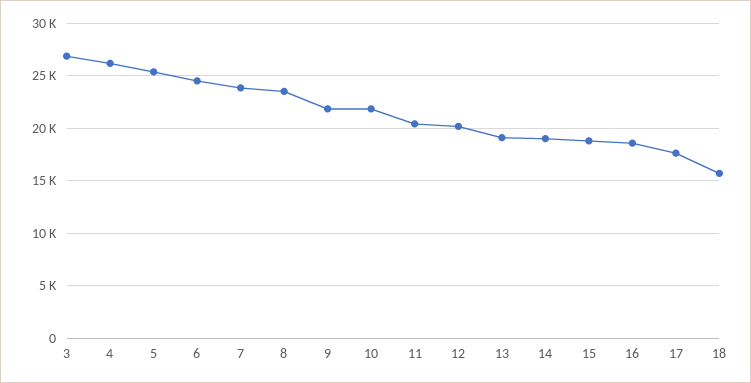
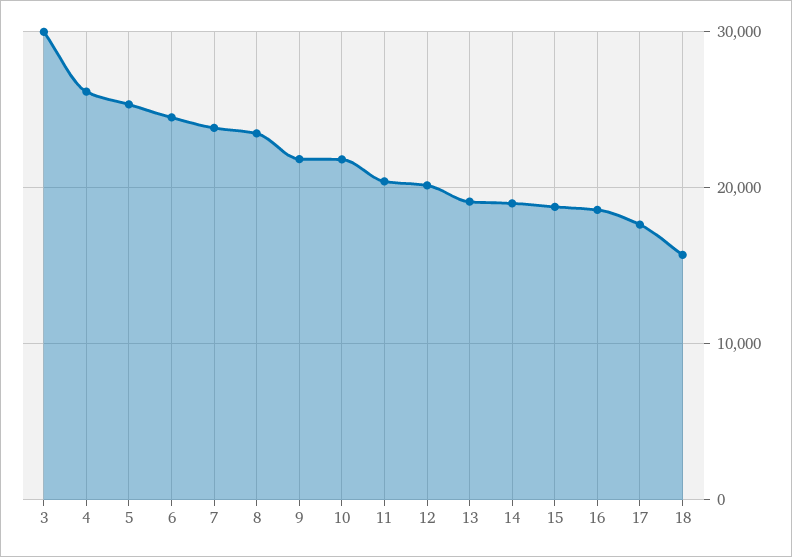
  {
-   "3": 27000,
+   "3": 30000,
    "4": 26000,
    "5": 25000,
    "6": 25000,
    "7": 24000,
    "8": 23000,
    "9": 22000,
    "10": 22000,
    "11": 20000,
    "12": 20000,
    "13": 19000,
    "14": 19000,
    "15": 19000,
    "16": 19000,
    "17": 18000,
    "18": 16000
  }

